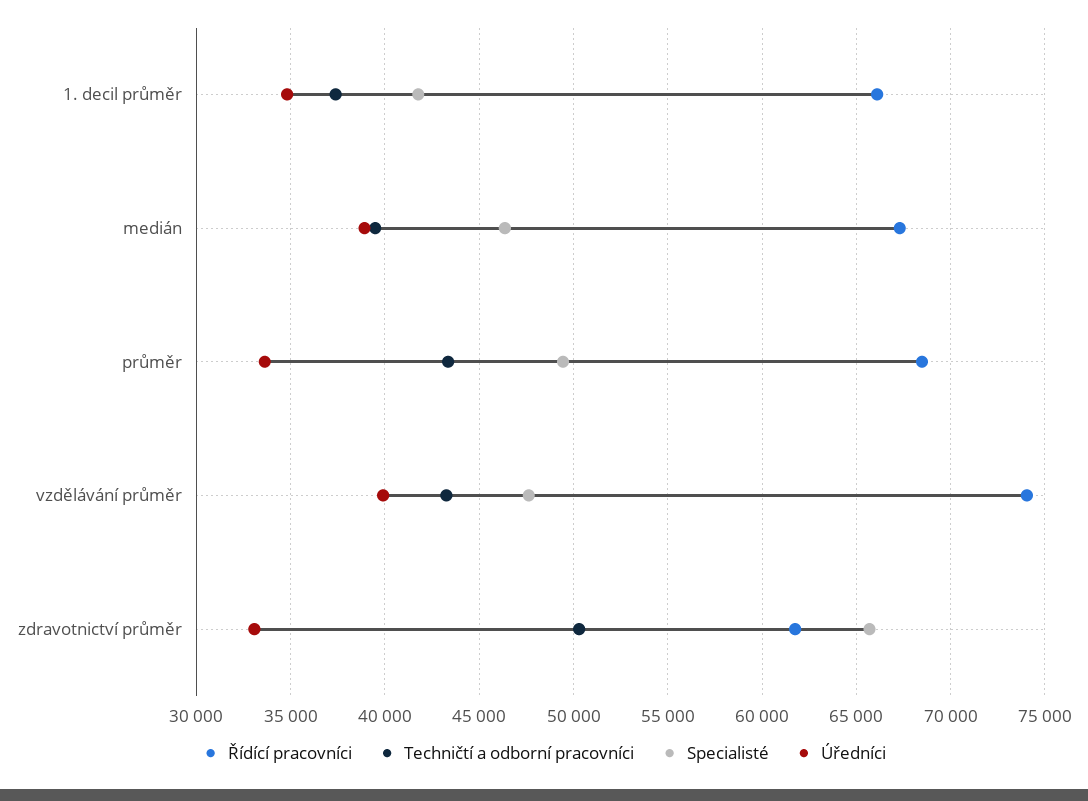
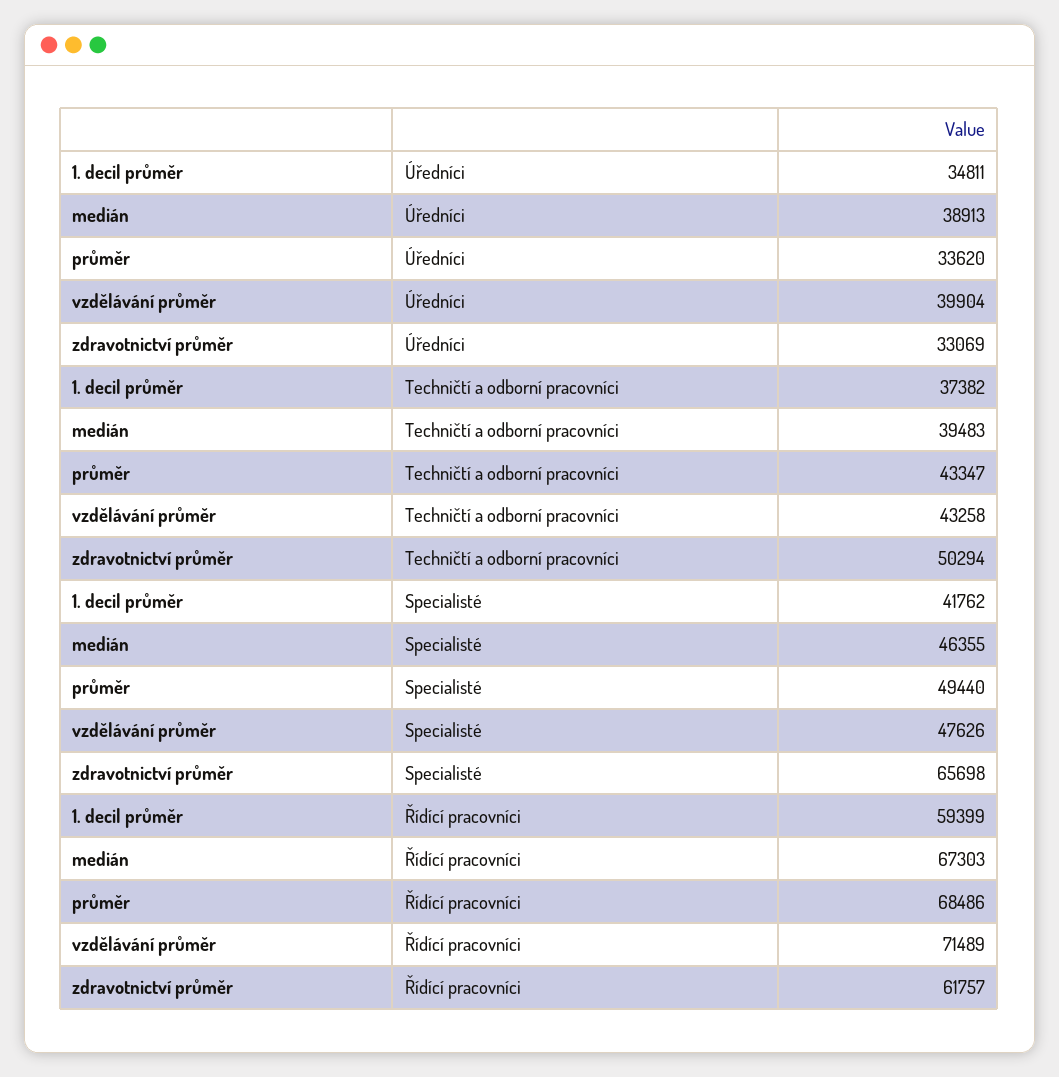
  {
    "Řídící pracovníci": {
-     "1. decil průměr": 66000,
+     "1. decil průměr": 59399,
      "medián": 67303,
      "průměr": 68486,
-     "vzdělávání průměr": 74000,
+     "vzdělávání průměr": 71489,
      "zdravotnictví průměr": 61757
    },
    "Techničtí a odborní pracovníci": {
      "1. decil průměr": 37382,
      "medián": 39483,
      "průměr": 43347,
      "vzdělávání průměr": 43258,
      "zdravotnictví průměr": 50294
    },
    "Specialisté": {
      "1. decil průměr": 41762,
      "medián": 46355,
      "průměr": 49440,
      "vzdělávání průměr": 47626,
      "zdravotnictví průměr": 65698
    },
    "Úředníci": {
      "1. decil průměr": 34811,
      "medián": 38913,
      "průměr": 33620,
      "vzdělávání průměr": 39904,
      "zdravotnictví průměr": 33069
    }
  }

